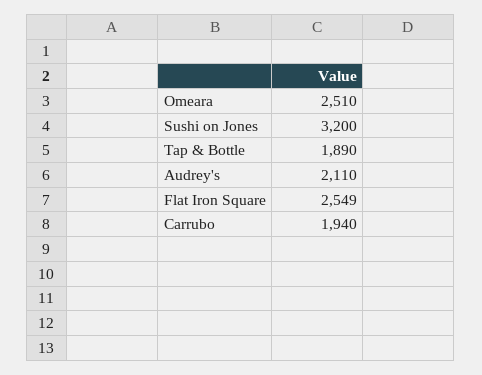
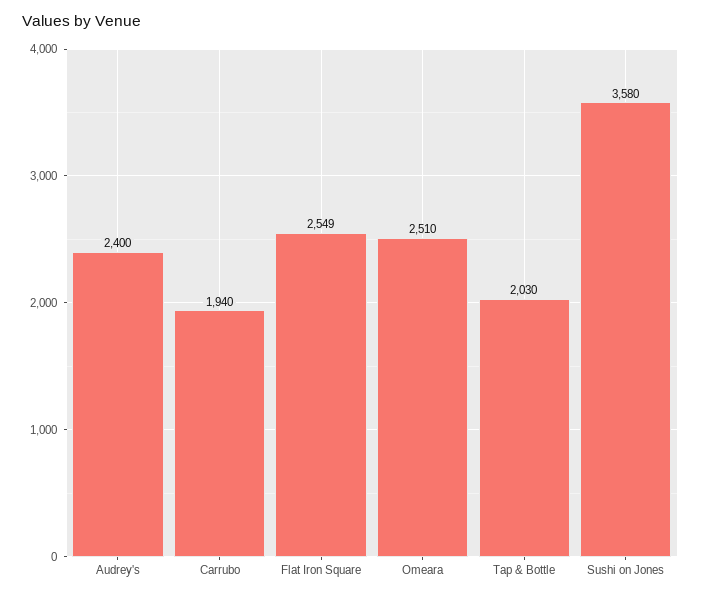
  {
    "Omeara": 2510,
-   "Sushi on Jones": 3200,
+   "Sushi on Jones": 3580,
-   "Tap & Bottle": 1890,
+   "Tap & Bottle": 2030,
-   "Audrey's": 2110,
+   "Audrey's": 2400,
    "Flat Iron Square": 2549,
    "Carrubo": 1940
  }

